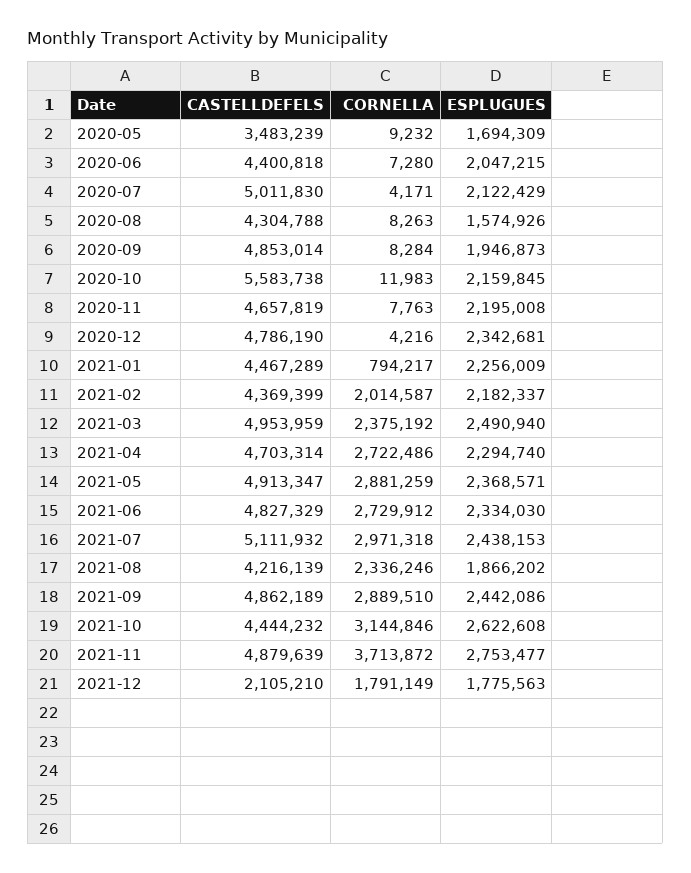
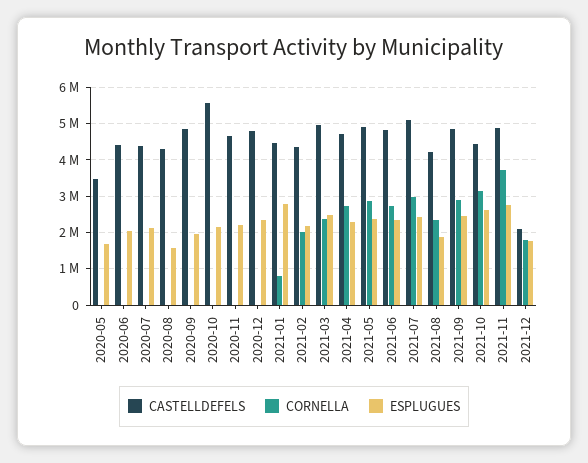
  {
    "CASTELLDEFELS": {
      "2020-05": 3483239,
      "2020-06": 4400818,
-     "2020-07": 5011830,
+     "2020-07": 4400000,
      "2020-08": 4304788,
      "2020-09": 4853014,
      "2020-10": 5583738,
      "2020-11": 4657819,
      "2020-12": 4786190,
      "2021-01": 4467289,
      "2021-02": 4369399,
      "2021-03": 4953959,
      "2021-04": 4703314,
      "2021-05": 4913347,
      "2021-06": 4827329,
      "2021-07": 5111932,
      "2021-08": 4216139,
      "2021-09": 4862189,
      "2021-10": 4444232,
      "2021-11": 4879639,
      "2021-12": 2105210
    },
    "CORNELLA": {
      "2020-05": 9232,
      "2020-06": 7280,
      "2020-07": 4171,
      "2020-08": 8263,
      "2020-09": 8284,
      "2020-10": 11983,
      "2020-11": 7763,
      "2020-12": 4216,
      "2021-01": 794217,
      "2021-02": 2014587,
      "2021-03": 2375192,
      "2021-04": 2722486,
      "2021-05": 2881259,
      "2021-06": 2729912,
      "2021-07": 2971318,
      "2021-08": 2336246,
      "2021-09": 2889510,
      "2021-10": 3144846,
      "2021-11": 3713872,
      "2021-12": 1791149
    },
    "ESPLUGUES": {
      "2020-05": 1694309,
      "2020-06": 2047215,
      "2020-07": 2122429,
      "2020-08": 1574926,
      "2020-09": 1946873,
      "2020-10": 2159845,
      "2020-11": 2195008,
      "2020-12": 2342681,
-     "2021-01": 2256009,
+     "2021-01": 2800000,
      "2021-02": 2182337,
      "2021-03": 2490940,
      "2021-04": 2294740,
      "2021-05": 2368571,
      "2021-06": 2334030,
      "2021-07": 2438153,
      "2021-08": 1866202,
      "2021-09": 2442086,
      "2021-10": 2622608,
      "2021-11": 2753477,
      "2021-12": 1775563
    }
  }

